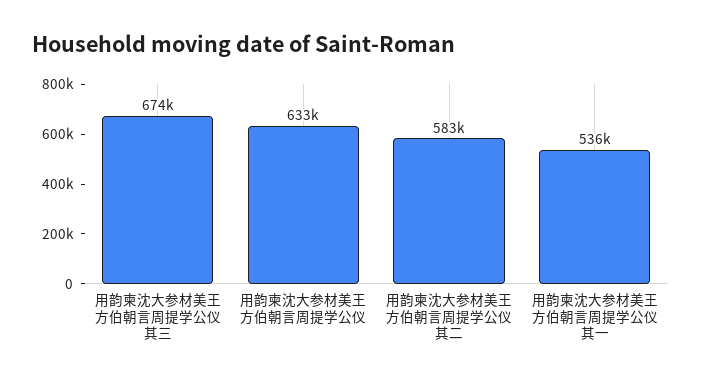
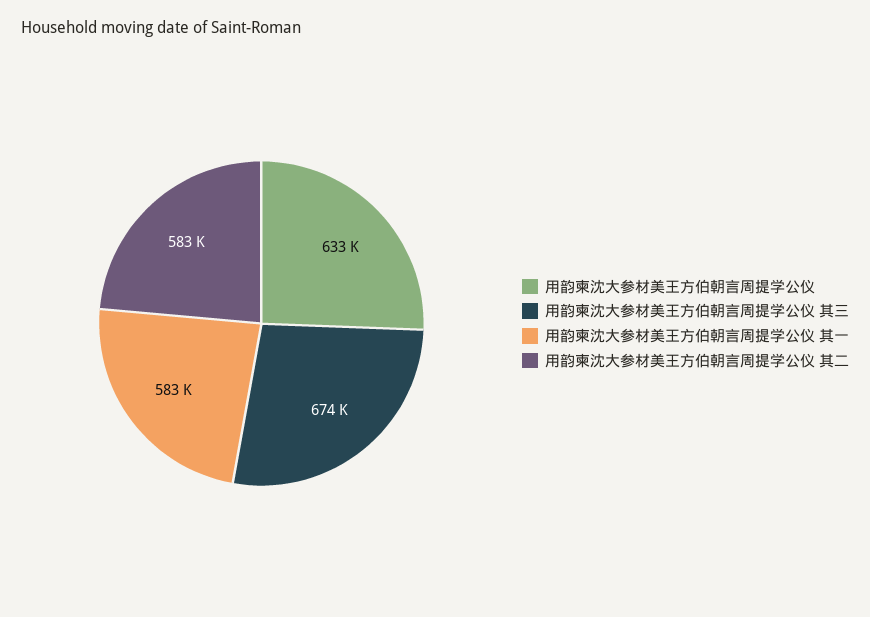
  {
    "用韵柬沈大参材美王方伯朝言周提学公仪 其三": 674000,
    "用韵柬沈大参材美王方伯朝言周提学公仪": 633000,
    "用韵柬沈大参材美王方伯朝言周提学公仪 其二": 583000,
-   "用韵柬沈大参材美王方伯朝言周提学公仪 其一": 536000
+   "用韵柬沈大参材美王方伯朝言周提学公仪 其一": 583000
  }

